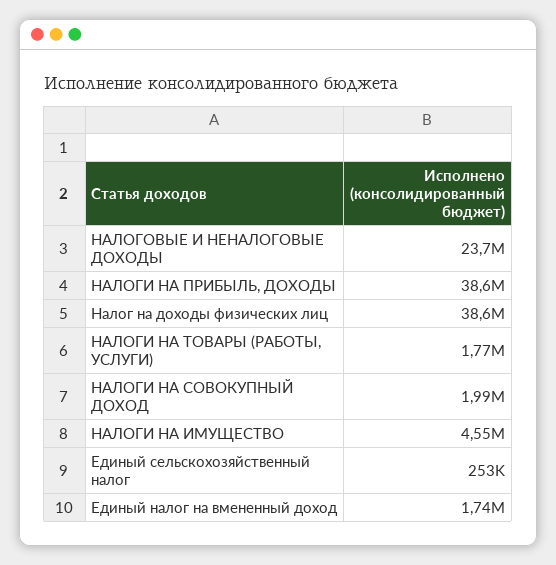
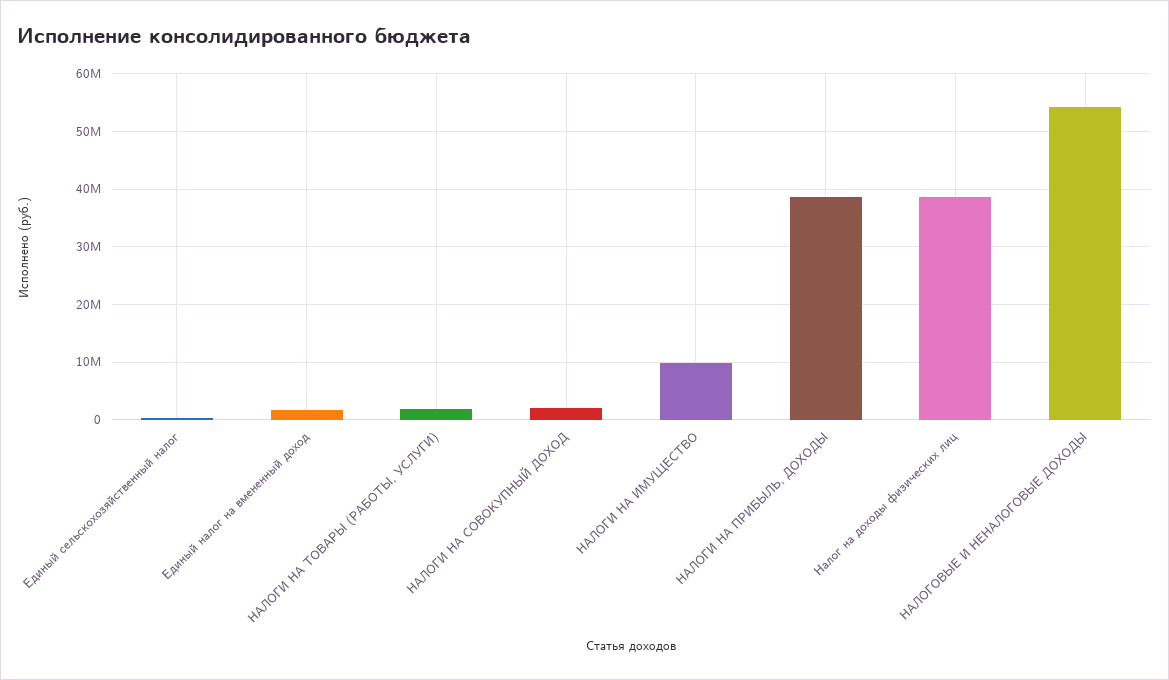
  {
-   "НАЛОГОВЫЕ И НЕНАЛОГОВЫЕ ДОХОДЫ": 23700000,
+   "НАЛОГОВЫЕ И НЕНАЛОГОВЫЕ ДОХОДЫ": 54000000,
    "НАЛОГИ НА ПРИБЫЛЬ, ДОХОДЫ": 38600000,
    "Налог на доходы физических лиц": 38600000,
    "НАЛОГИ НА ТОВАРЫ (РАБОТЫ, УСЛУГИ)": 1770000,
    "НАЛОГИ НА СОВОКУПНЫЙ ДОХОД": 1990000,
-   "НАЛОГИ НА ИМУЩЕСТВО": 4550000,
+   "НАЛОГИ НА ИМУЩЕСТВО": 10000000,
    "Единый сельскохозяйственный налог": 253000,
    "Единый налог на вмененный доход": 1740000
  }

